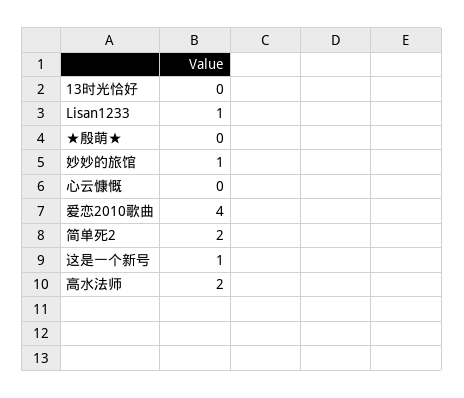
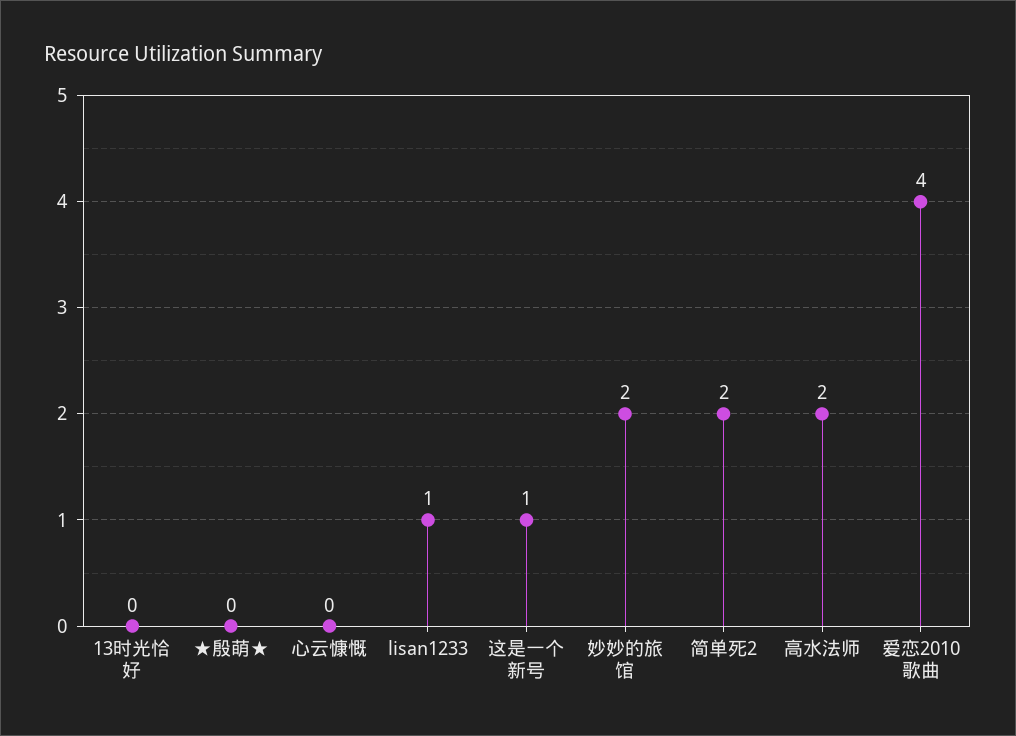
  {
    "13时光恰好": 0,
    "Lisan1233": 1,
    "★殷萌★": 0,
-   "妙妙的旅馆": 1,
+   "妙妙的旅馆": 2,
    "心云慷慨": 0,
    "爱恋2010歌曲": 4,
    "简单死2": 2,
    "这是一个新号": 1,
    "高水法师": 2
  }

